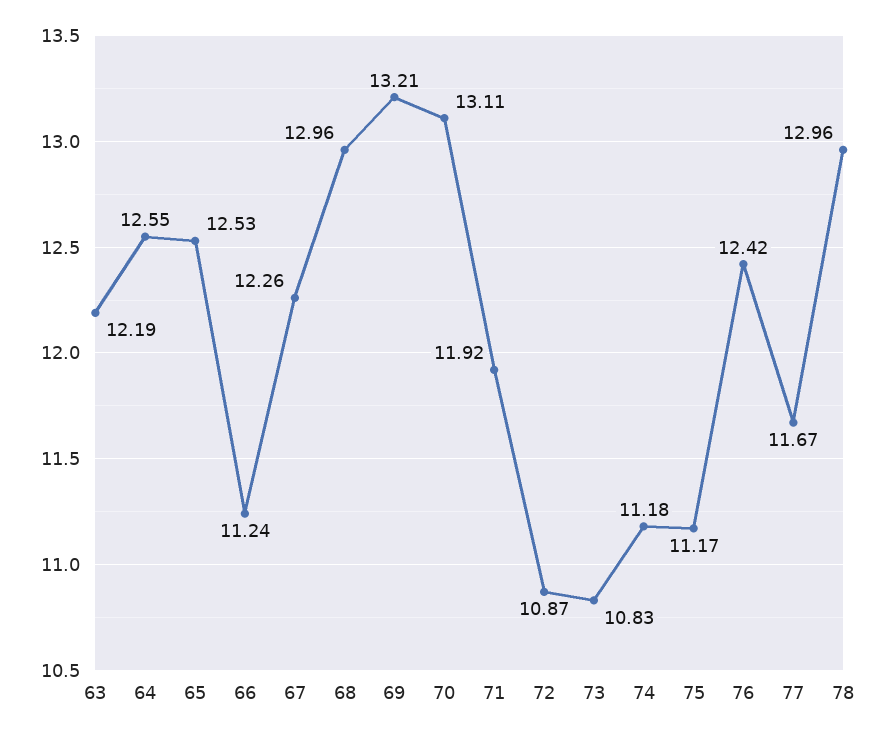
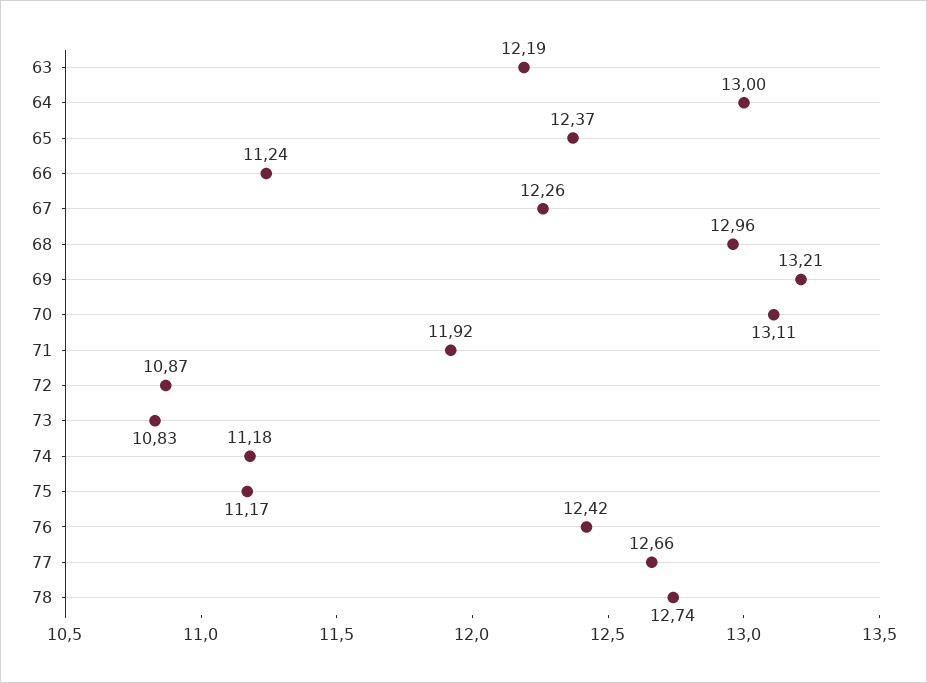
  {
    "63": 12.19,
-   "64": 12.55,
+   "64": 13,
-   "65": 12.53,
+   "65": 12.37,
    "66": 11.24,
    "67": 12.26,
    "68": 12.96,
    "69": 13.21,
    "70": 13.11,
    "71": 11.92,
    "72": 10.87,
    "73": 10.83,
    "74": 11.18,
    "75": 11.17,
    "76": 12.42,
-   "77": 11.67,
+   "77": 12.66,
-   "78": 12.96
+   "78": 12.74
  }

